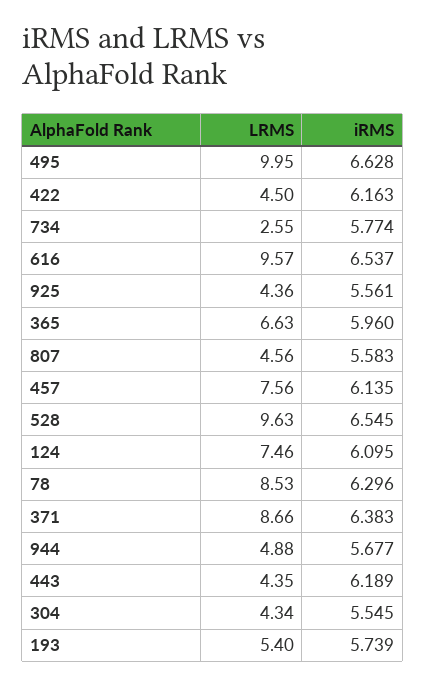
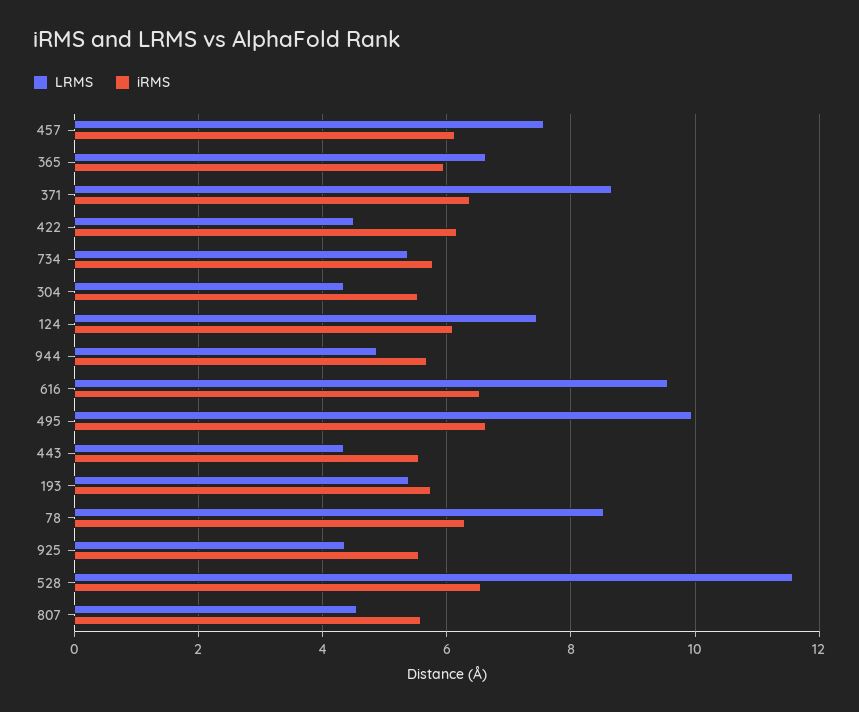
  {
    "LRMS": {
      "495": 9.95,
      "422": 4.5,
-     "734": 2.55,
+     "734": 5.4,
      "616": 9.57,
      "925": 4.36,
      "365": 6.63,
      "807": 4.56,
      "457": 7.56,
-     "528": 9.63,
+     "528": 11.6,
      "124": 7.46,
      "78": 8.53,
      "371": 8.66,
      "944": 4.88,
      "443": 4.35,
      "304": 4.34,
      "193": 5.4
    },
    "iRMS": {
      "495": 6.628,
      "422": 6.163,
      "734": 5.774,
      "616": 6.537,
      "925": 5.561,
      "365": 5.96,
      "807": 5.583,
      "457": 6.135,
      "528": 6.545,
      "124": 6.095,
      "78": 6.296,
      "371": 6.383,
      "944": 5.677,
-     "443": 6.189,
+     "443": 5.6,
      "304": 5.545,
      "193": 5.739
    }
  }

